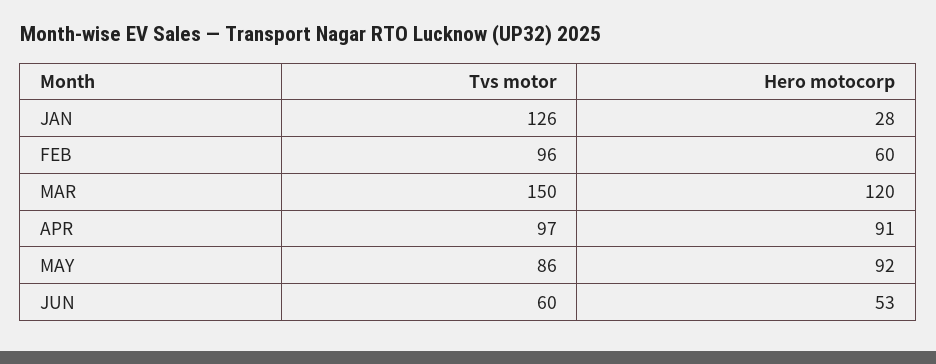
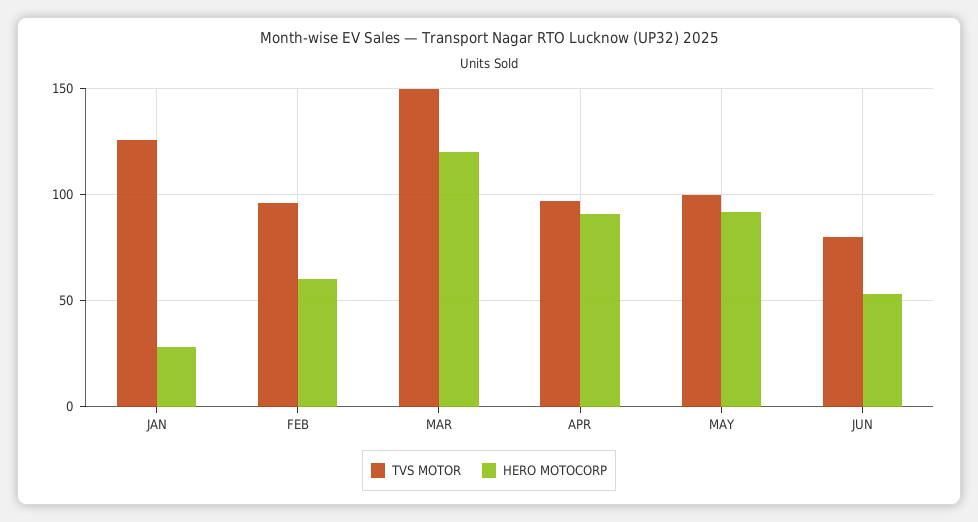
  {
    "Tvs motor": {
      "JAN": 126,
      "FEB": 96,
      "MAR": 150,
      "APR": 97,
-     "MAY": 86,
+     "MAY": 100,
-     "JUN": 60
+     "JUN": 80
    },
    "Hero motocorp": {
      "JAN": 28,
      "FEB": 60,
      "MAR": 120,
      "APR": 91,
      "MAY": 92,
      "JUN": 53
    }
  }

